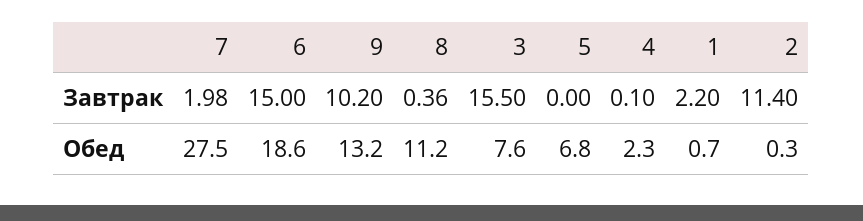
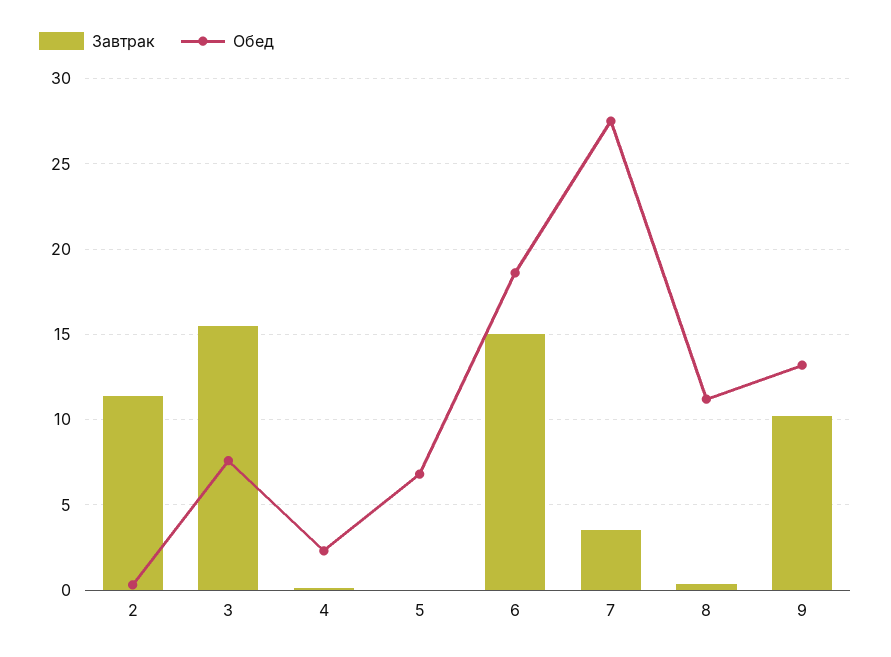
  {
    "Завтрак": {
-     "7": 1.98,
+     "7": 3.5,
      "6": 15,
      "9": 10.2,
      "8": 0.36,
      "3": 15.5,
      "5": 0,
      "4": 0.1,
-     "1": 2.2,
      "2": 11.4
    },
    "Обед": {
      "7": 27.5,
      "6": 18.6,
      "9": 13.2,
      "8": 11.2,
      "3": 7.6,
      "5": 6.8,
      "4": 2.3,
-     "1": 0.7,
      "2": 0.3
    }
  }

